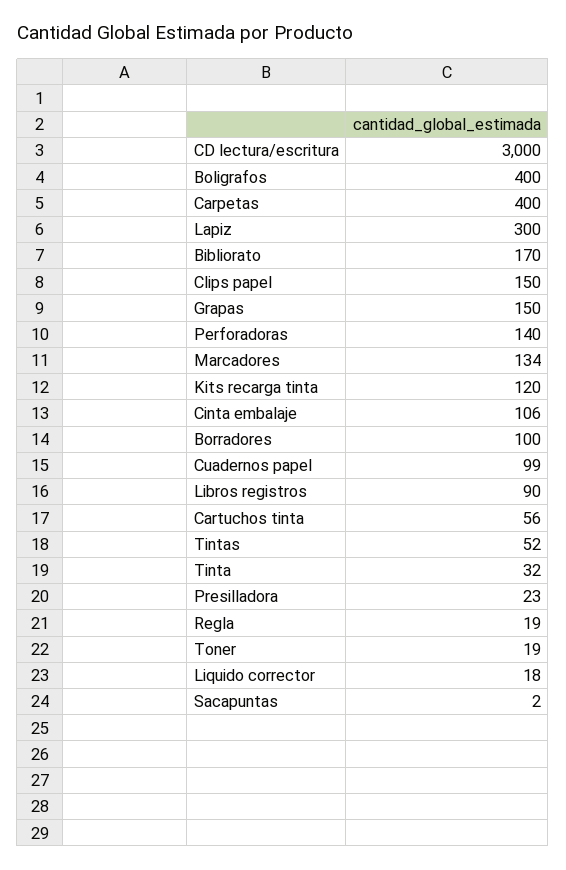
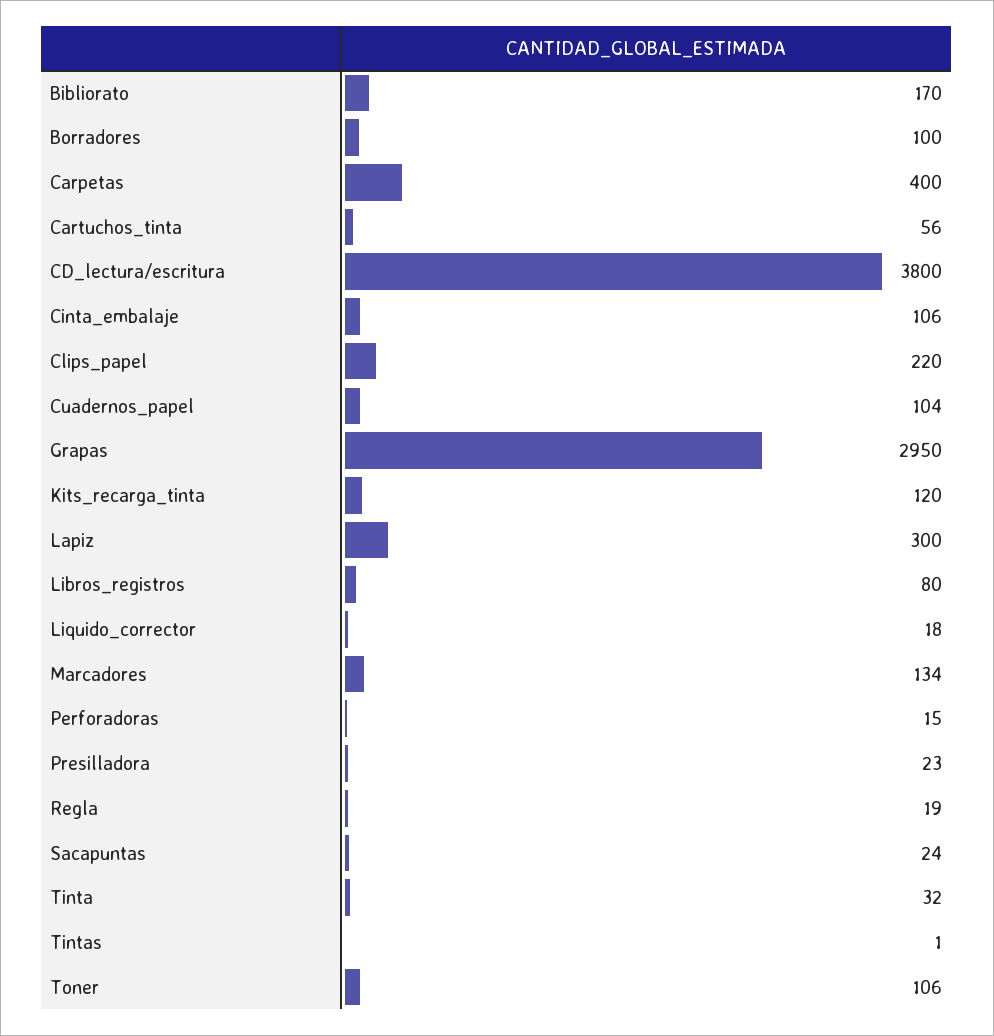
  {
-   "CD lectura/escritura": 3000,
+   "CD lectura/escritura": 3800,
-   "Boligrafos": 400,
    "Carpetas": 400,
    "Lapiz": 300,
    "Bibliorato": 170,
-   "Clips papel": 150,
+   "Clips papel": 220,
-   "Grapas": 150,
+   "Grapas": 2950,
-   "Perforadoras": 140,
+   "Perforadoras": 15,
    "Marcadores": 134,
    "Kits recarga tinta": 120,
    "Cinta embalaje": 106,
    "Borradores": 100,
-   "Cuadernos papel": 99,
+   "Cuadernos papel": 104,
-   "Libros registros": 90,
+   "Libros registros": 80,
    "Cartuchos tinta": 56,
-   "Tintas": 52,
+   "Tintas": 1,
    "Tinta": 32,
    "Presilladora": 23,
    "Regla": 19,
-   "Toner": 19,
+   "Toner": 106,
    "Liquido corrector": 18,
-   "Sacapuntas": 2
+   "Sacapuntas": 24
  }

